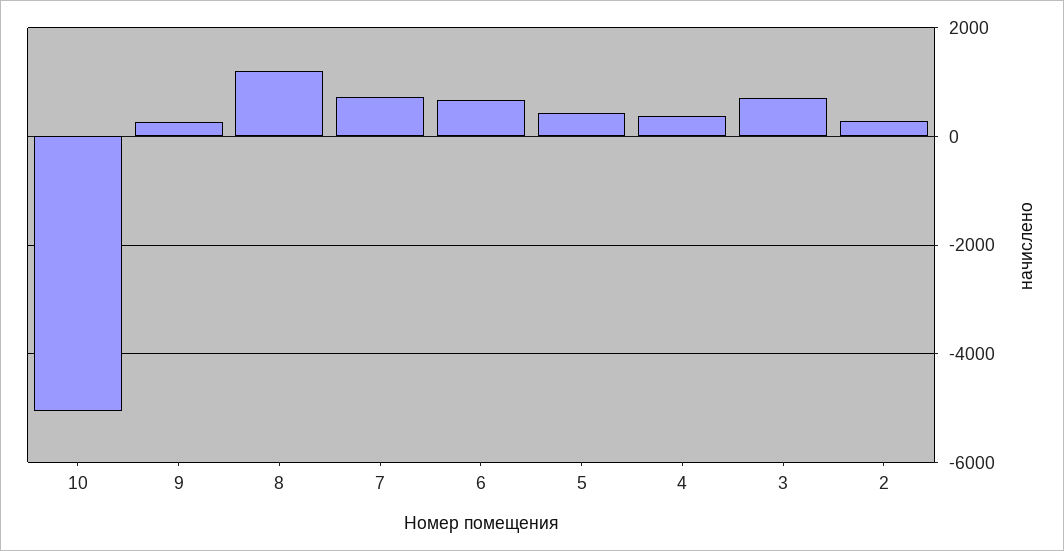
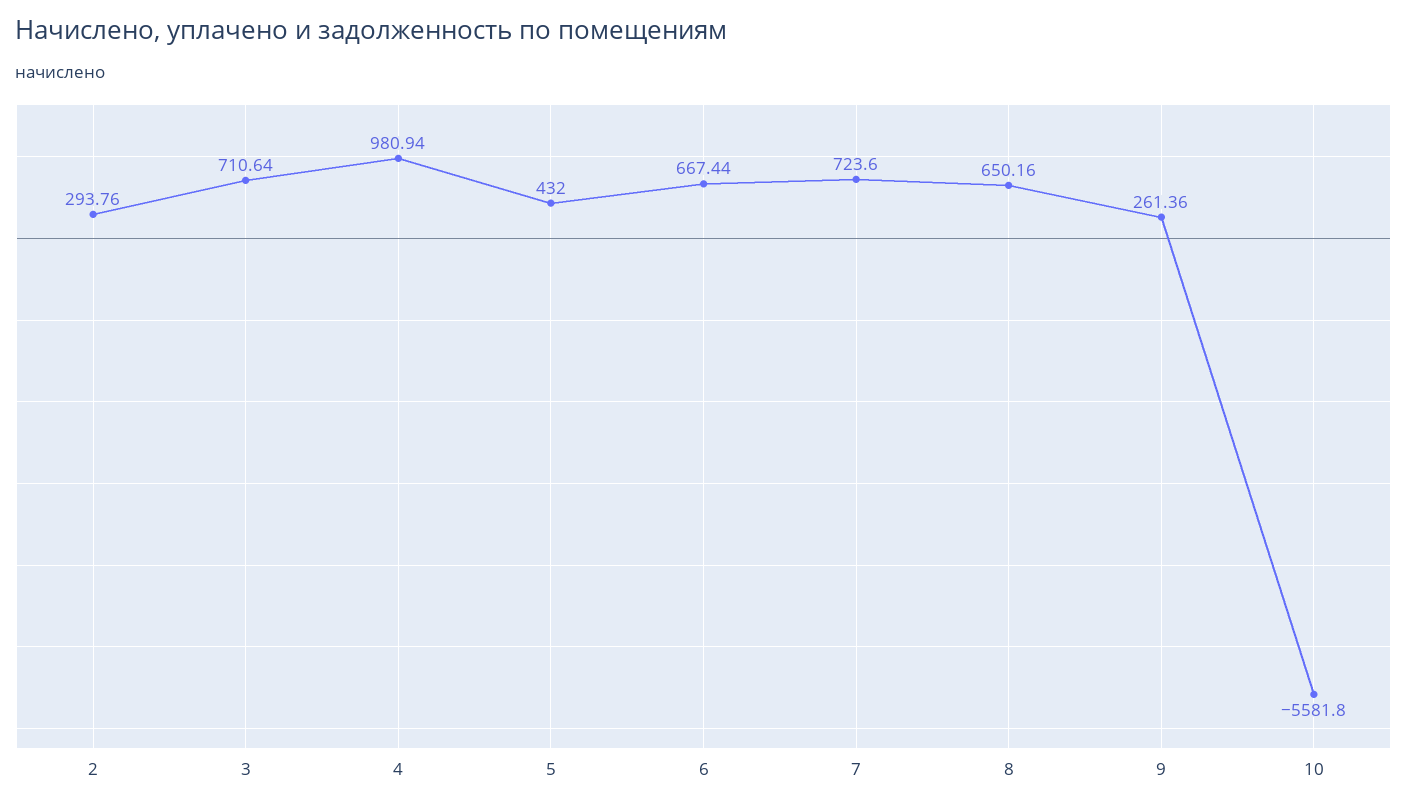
  {
-   "10": -5000,
+   "10": -5581.8,
    "9": 261.36,
-   "8": 1200,
+   "8": 650.16,
    "7": 723.6,
    "6": 667.44,
    "5": 432,
-   "4": 400,
+   "4": 980.94,
    "3": 710.64,
    "2": 293.76
  }

